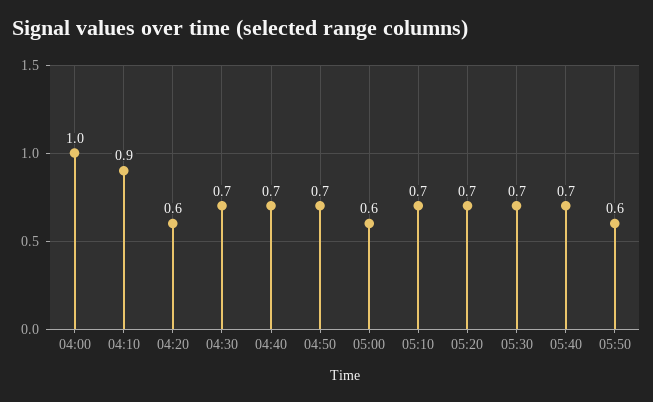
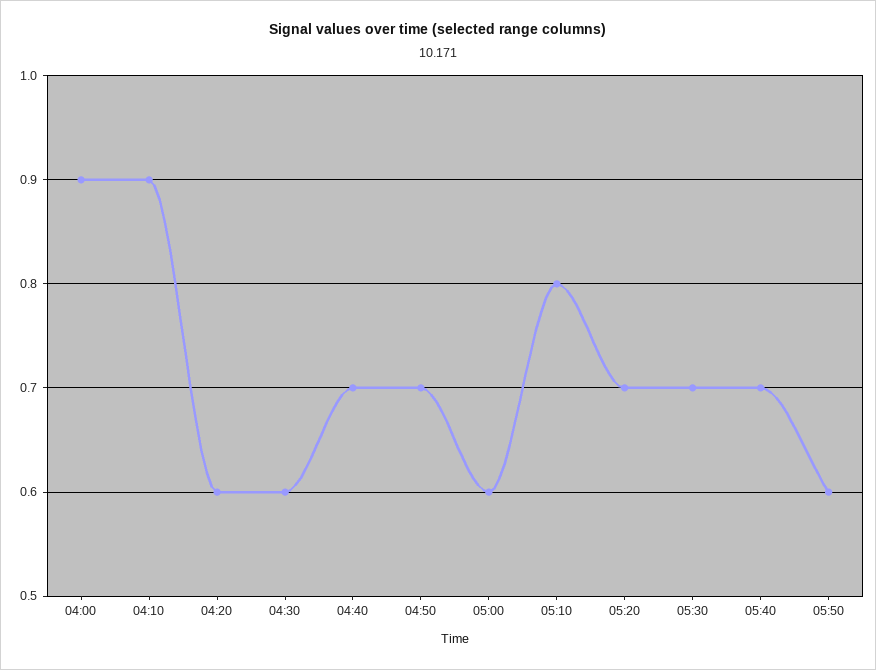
  {
-   "04:00": 1,
+   "04:00": 0.9,
    "04:10": 0.9,
    "04:20": 0.6,
-   "04:30": 0.7,
+   "04:30": 0.6,
    "04:40": 0.7,
    "04:50": 0.7,
    "05:00": 0.6,
-   "05:10": 0.7,
+   "05:10": 0.8,
    "05:20": 0.7,
    "05:30": 0.7,
    "05:40": 0.7,
    "05:50": 0.6
  }

